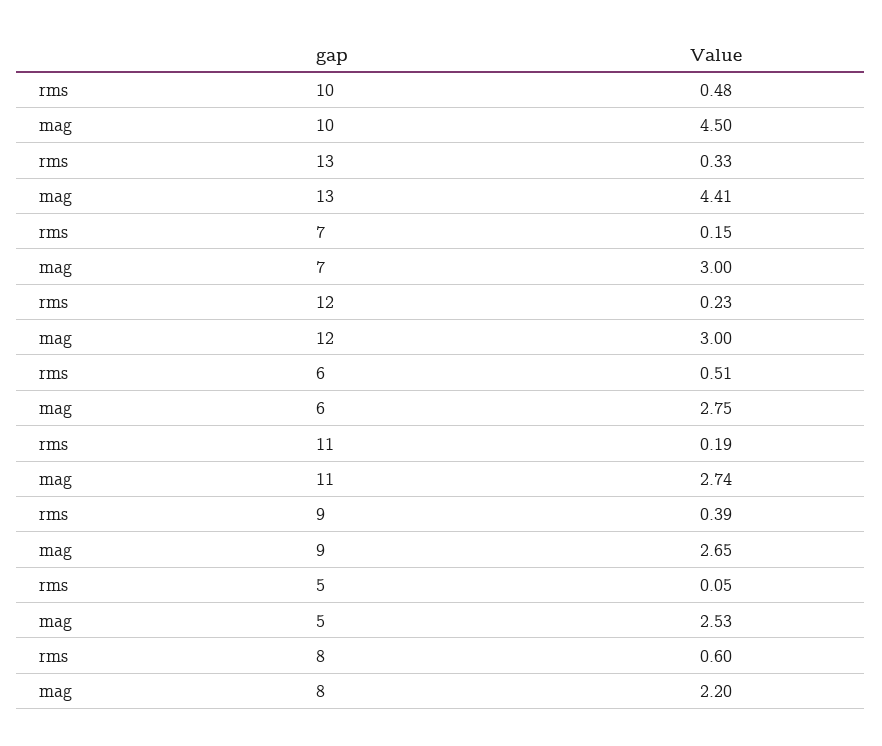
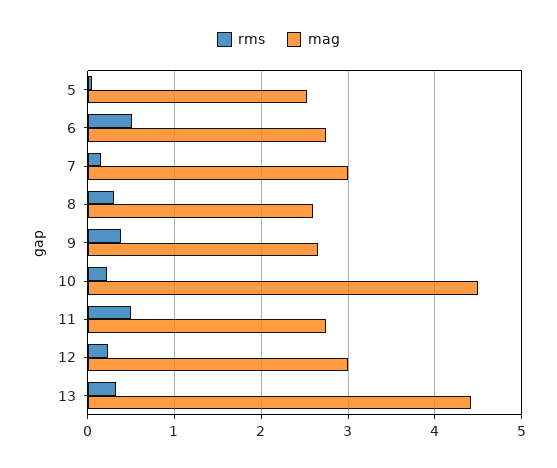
  {
    "rms": {
-     "10": 0.48,
+     "10": 0.2,
      "13": 0.33,
      "7": 0.15,
      "12": 0.23,
      "6": 0.51,
-     "11": 0.19,
+     "11": 0.5,
      "9": 0.39,
      "5": 0.05,
-     "8": 0.6
+     "8": 0.3
    },
    "mag": {
      "10": 4.5,
      "13": 4.41,
      "7": 3,
      "12": 3,
      "6": 2.75,
      "11": 2.74,
      "9": 2.65,
      "5": 2.53,
-     "8": 2.2
+     "8": 2.6
    }
  }

